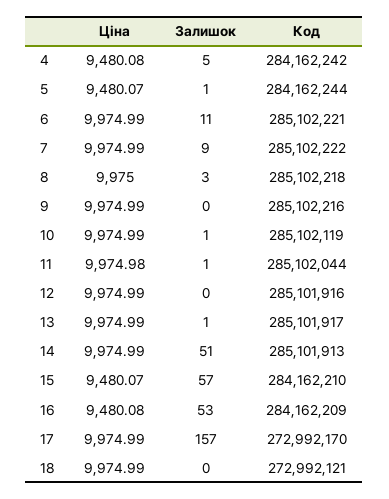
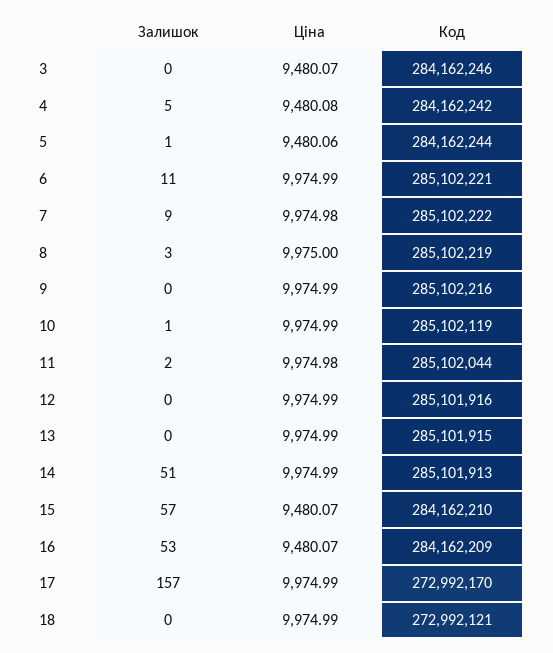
  {
    "Ціна": {
      "4": 9480.08,
-     "5": 9480.07,
+     "5": 9480.06,
      "6": 9974.99,
-     "7": 9974.99,
+     "7": 9974.98,
      "8": 9975,
      "9": 9974.99,
      "10": 9974.99,
      "11": 9974.98,
      "12": 9974.99,
      "13": 9974.99,
      "14": 9974.99,
      "15": 9480.07,
-     "16": 9480.08,
+     "16": 9480.07,
      "17": 9974.99,
-     "18": 9974.99
+     "18": 9974.99,
+     "3": 9480.07
    },
    "Залишок": {
      "4": 5,
      "5": 1,
      "6": 11,
      "7": 9,
      "8": 3,
      "9": 0,
      "10": 1,
-     "11": 1,
+     "11": 2,
      "12": 0,
-     "13": 1,
+     "13": 0,
      "14": 51,
      "15": 57,
      "16": 53,
      "17": 157,
-     "18": 0
+     "18": 0,
+     "3": 0
    },
    "Код": {
      "4": 284162242,
      "5": 284162244,
      "6": 285102221,
      "7": 285102222,
-     "8": 285102218,
+     "8": 285102219,
      "9": 285102216,
      "10": 285102119,
      "11": 285102044,
      "12": 285101916,
-     "13": 285101917,
+     "13": 285101915,
      "14": 285101913,
      "15": 284162210,
      "16": 284162209,
      "17": 272992170,
-     "18": 272992121
+     "18": 272992121,
+     "3": 284162246
    }
  }

